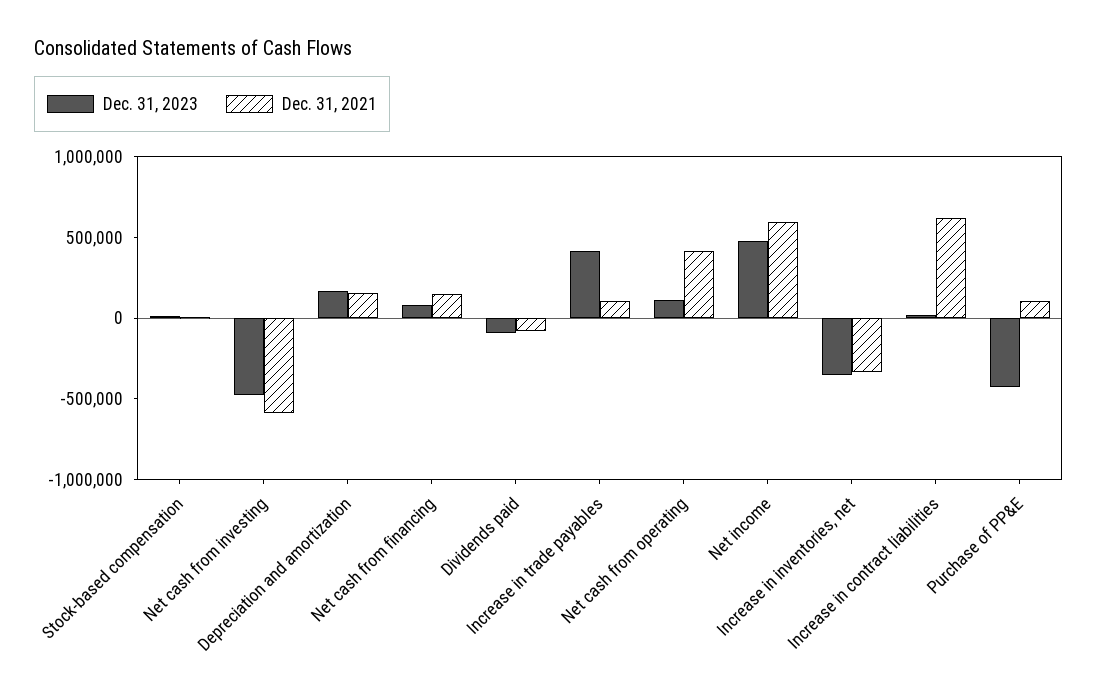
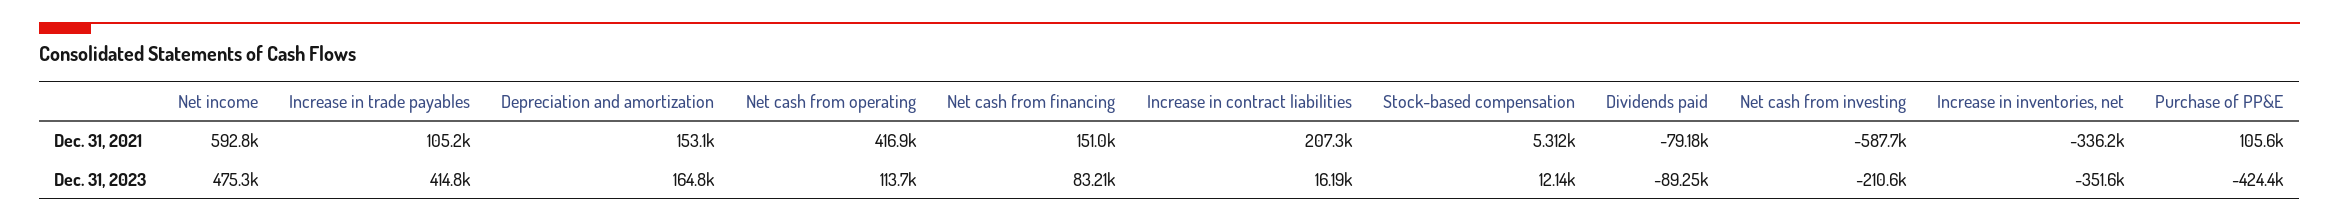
  {
    "Dec. 31, 2023": {
      "Stock-based compensation": 12140,
-     "Net cash from investing": -500000,
+     "Net cash from investing": -210600,
      "Depreciation and amortization": 164800,
      "Net cash from financing": 83210,
      "Dividends paid": -89250,
      "Increase in trade payables": 414800,
      "Net cash from operating": 113700,
      "Net income": 475300,
      "Increase in inventories, net": -351600,
      "Increase in contract liabilities": 16190,
      "Purchase of PP&E": -424400
    },
    "Dec. 31, 2021": {
      "Stock-based compensation": 5312,
      "Net cash from investing": -587700,
      "Depreciation and amortization": 153100,
      "Net cash from financing": 151000,
      "Dividends paid": -79180,
      "Increase in trade payables": 105200,
      "Net cash from operating": 416900,
      "Net income": 592800,
      "Increase in inventories, net": -336200,
-     "Increase in contract liabilities": 600000,
+     "Increase in contract liabilities": 207300,
      "Purchase of PP&E": 105600
    }
  }

